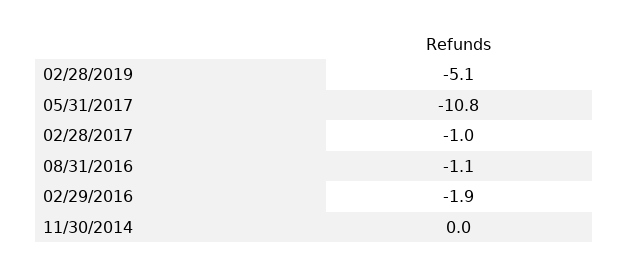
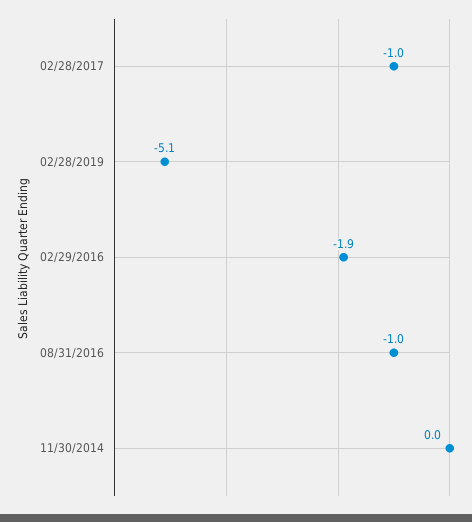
  {
    "02/28/2019": -5.1,
-   "05/31/2017": -10.8,
    "02/28/2017": -1,
-   "08/31/2016": -1.1,
+   "08/31/2016": -1,
    "02/29/2016": -1.9,
    "11/30/2014": 0
  }

